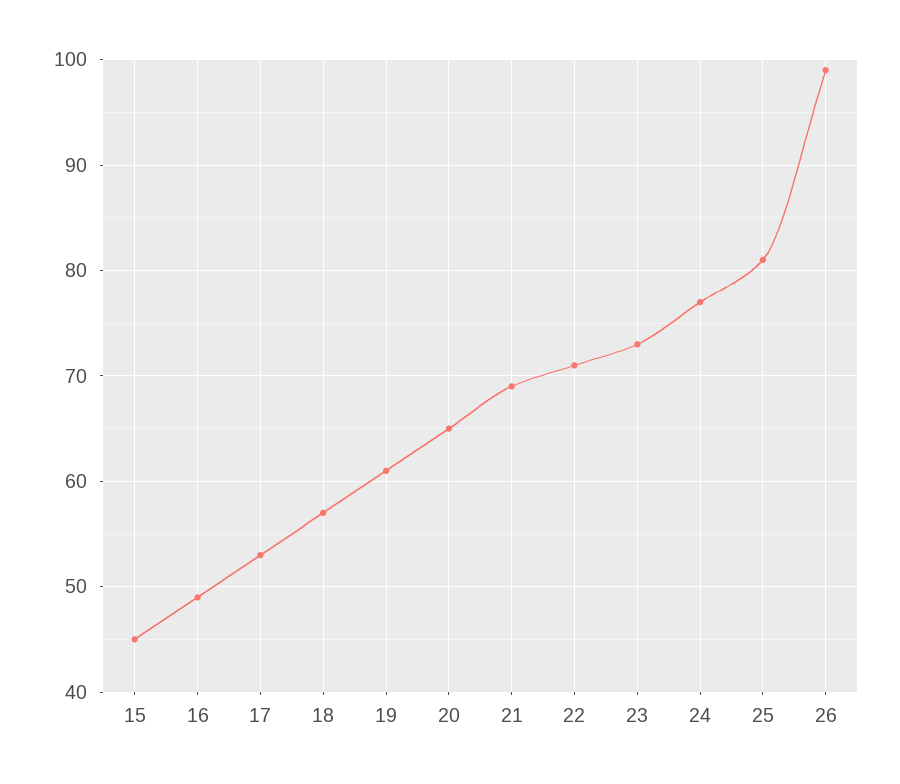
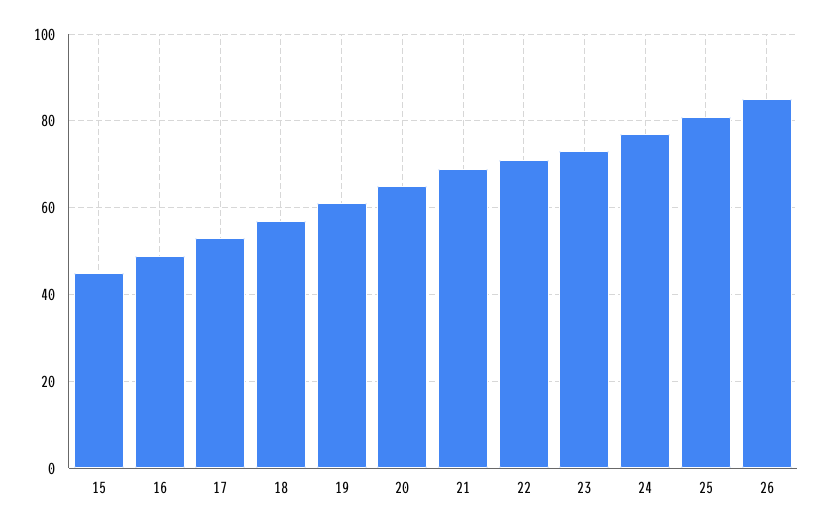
  {
    "15": 45,
    "16": 49,
    "17": 53,
    "18": 57,
    "19": 61,
    "20": 65,
    "21": 69,
    "22": 71,
    "23": 73,
    "24": 77,
    "25": 81,
-   "26": 99
+   "26": 85
  }

